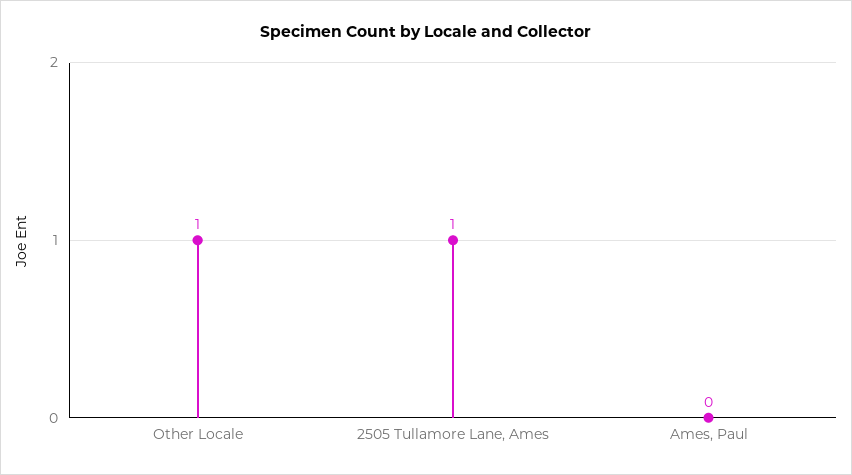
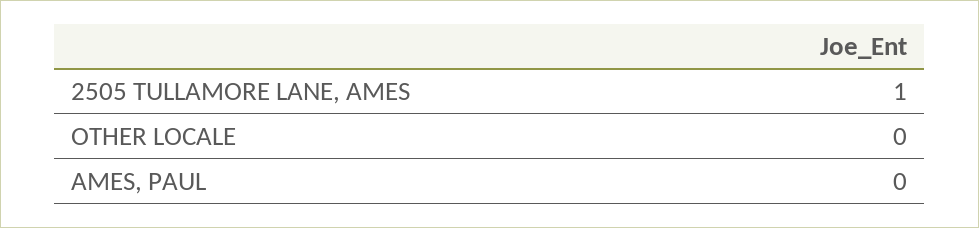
  {
-   "Other Locale": 1,
+   "Other Locale": 0,
    "2505 Tullamore Lane, Ames": 1,
    "Ames, Paul": 0
  }

